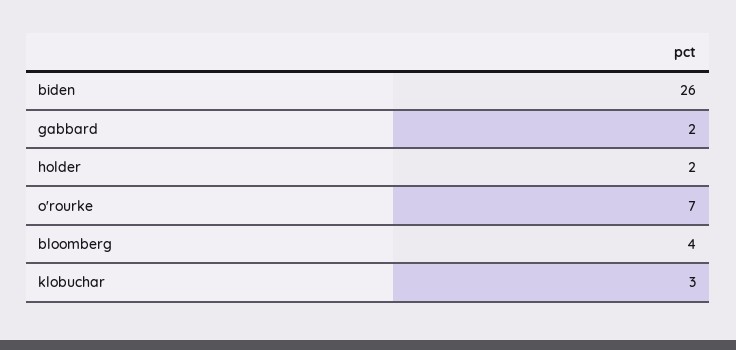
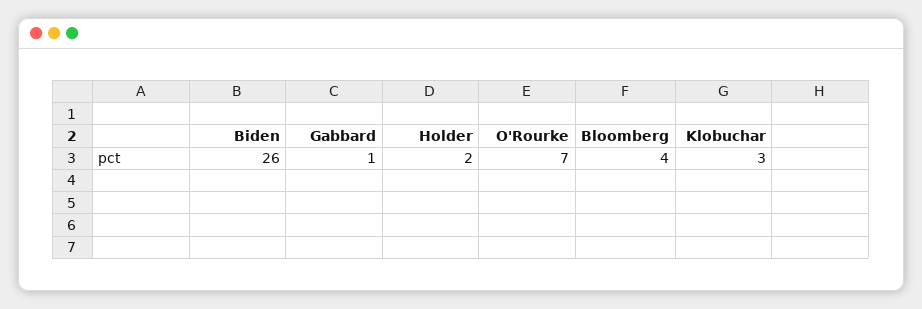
  {
    "biden": 26,
-   "gabbard": 2,
+   "gabbard": 1,
    "holder": 2,
    "o'rourke": 7,
    "bloomberg": 4,
    "klobuchar": 3
  }

